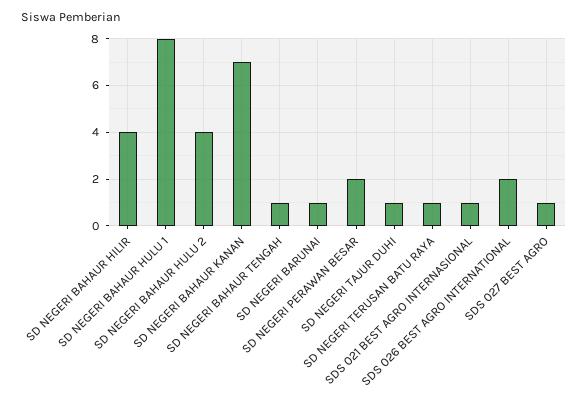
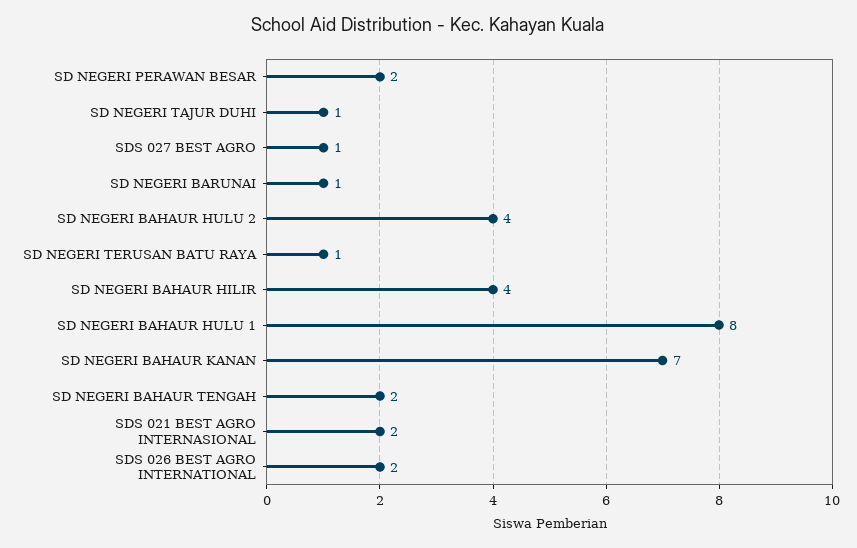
  {
    "SD NEGERI BAHAUR HILIR": 4,
    "SD NEGERI BAHAUR HULU 1": 8,
    "SD NEGERI BAHAUR HULU 2": 4,
    "SD NEGERI BAHAUR KANAN": 7,
-   "SD NEGERI BAHAUR TENGAH": 1,
+   "SD NEGERI BAHAUR TENGAH": 2,
    "SD NEGERI BARUNAI": 1,
    "SD NEGERI PERAWAN BESAR": 2,
    "SD NEGERI TAJUR DUHI": 1,
    "SD NEGERI TERUSAN BATU RAYA": 1,
-   "SDS 021 BEST AGRO INTERNASIONAL": 1,
+   "SDS 021 BEST AGRO INTERNASIONAL": 2,
    "SDS 026 BEST AGRO INTERNATIONAL": 2,
    "SDS 027 BEST AGRO": 1
  }

